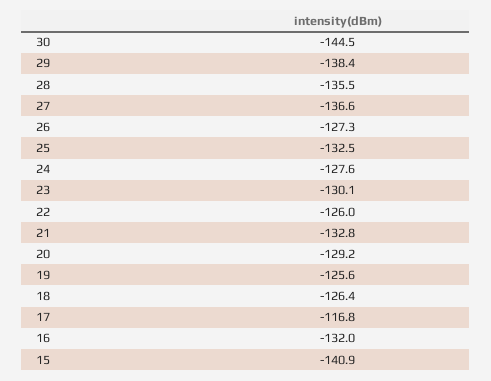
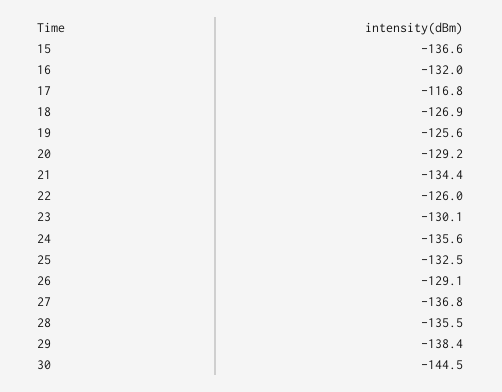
  {
    "30": -144.5,
    "29": -138.4,
    "28": -135.5,
-   "27": -136.6,
+   "27": -136.8,
-   "26": -127.3,
+   "26": -129.1,
    "25": -132.5,
-   "24": -127.6,
+   "24": -135.6,
    "23": -130.1,
    "22": -126,
-   "21": -132.8,
+   "21": -134.4,
    "20": -129.2,
    "19": -125.6,
-   "18": -126.4,
+   "18": -126.9,
    "17": -116.8,
    "16": -132,
-   "15": -140.9
+   "15": -136.6
  }

